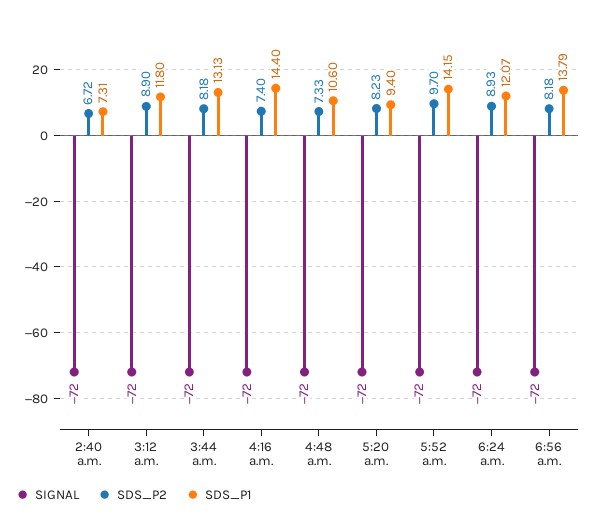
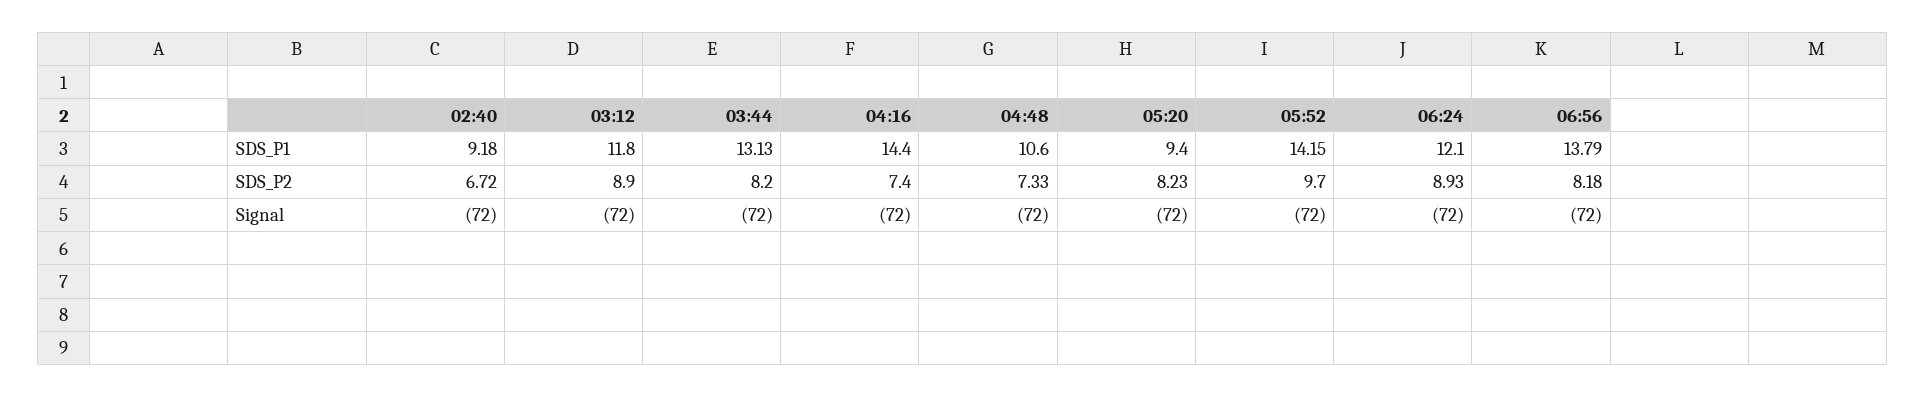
  {
    "SIGNAL": {
      "2:40 a.m.": -72,
      "3:12 a.m.": -72,
      "3:44 a.m.": -72,
      "4:16 a.m.": -72,
      "4:48 a.m.": -72,
      "5:20 a.m.": -72,
      "5:52 a.m.": -72,
      "6:24 a.m.": -72,
      "6:56 a.m.": -72
    },
    "SDS_P2": {
      "2:40 a.m.": 6.72,
      "3:12 a.m.": 8.9,
-     "3:44 a.m.": 8.18,
+     "3:44 a.m.": 8.2,
      "4:16 a.m.": 7.4,
      "4:48 a.m.": 7.33,
      "5:20 a.m.": 8.23,
      "5:52 a.m.": 9.7,
      "6:24 a.m.": 8.93,
      "6:56 a.m.": 8.18
    },
    "SDS_P1": {
-     "2:40 a.m.": 7.31,
+     "2:40 a.m.": 9.18,
      "3:12 a.m.": 11.8,
      "3:44 a.m.": 13.13,
      "4:16 a.m.": 14.4,
      "4:48 a.m.": 10.6,
      "5:20 a.m.": 9.4,
      "5:52 a.m.": 14.15,
-     "6:24 a.m.": 12.07,
+     "6:24 a.m.": 12.1,
      "6:56 a.m.": 13.79
    }
  }

